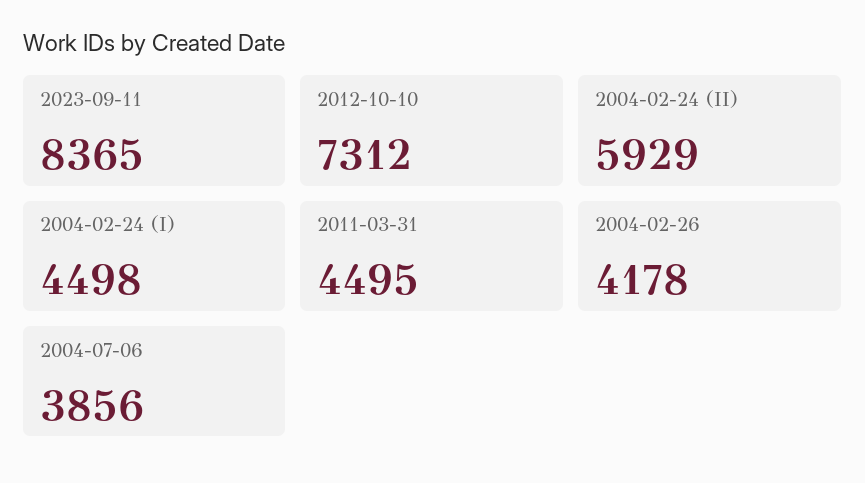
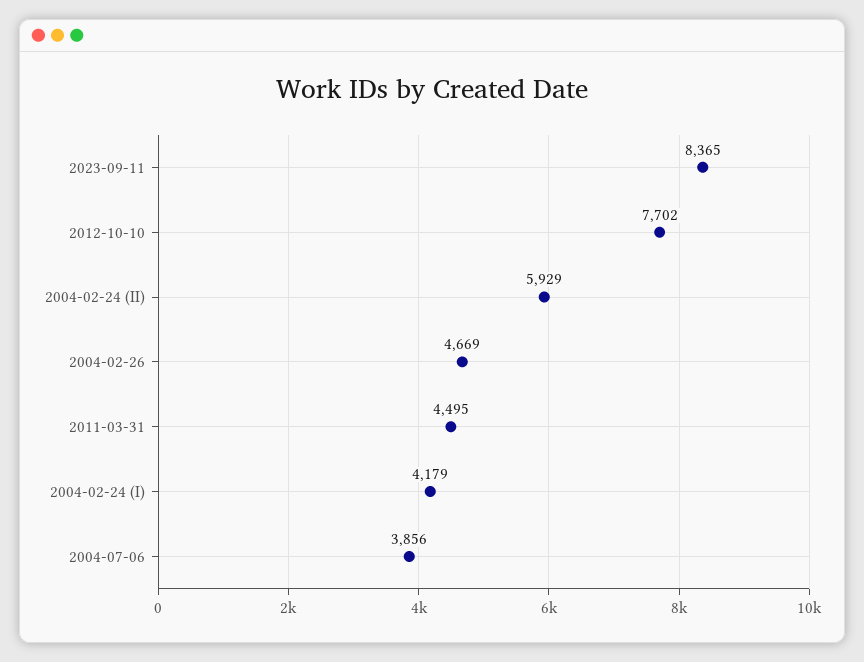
  {
    "2023-09-11": 8365,
-   "2012-10-10": 7312,
+   "2012-10-10": 7702,
    "2004-02-24 (II)": 5929,
-   "2004-02-24 (I)": 4498,
+   "2004-02-24 (I)": 4179,
    "2011-03-31": 4495,
-   "2004-02-26": 4178,
+   "2004-02-26": 4669,
    "2004-07-06": 3856
  }

